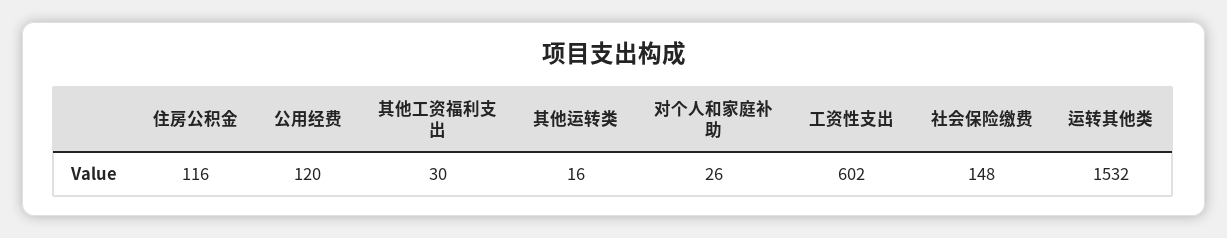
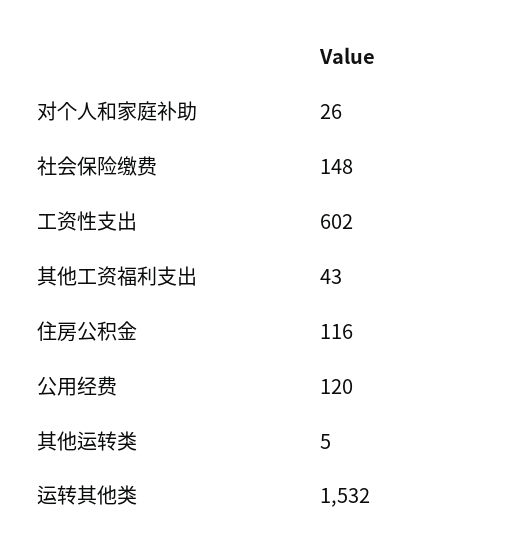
  {
    "住房公积金": 116,
    "公用经费": 120,
-   "其他工资福利支出": 30,
+   "其他工资福利支出": 43,
-   "其他运转类": 16,
+   "其他运转类": 5,
    "对个人和家庭补助": 26,
    "工资性支出": 602,
    "社会保险缴费": 148,
    "运转其他类": 1532
  }

